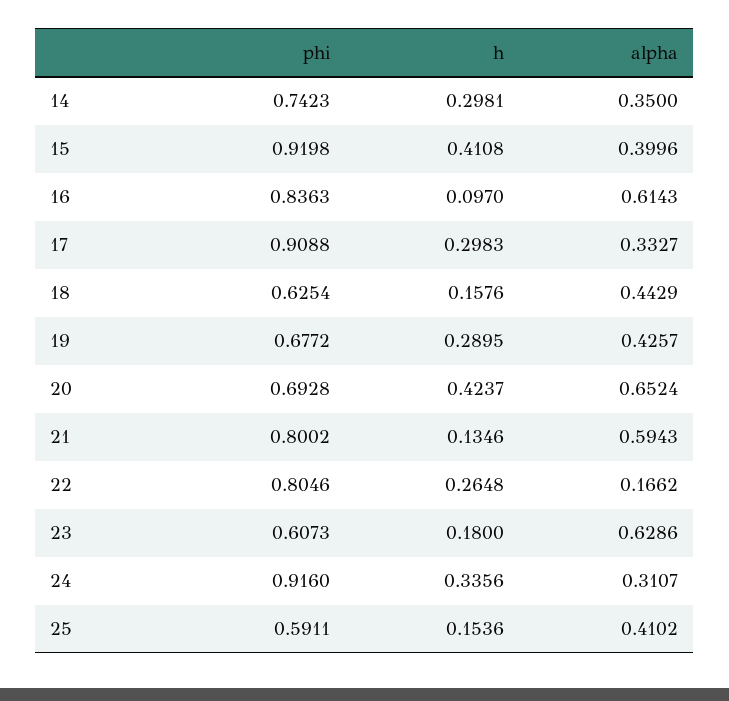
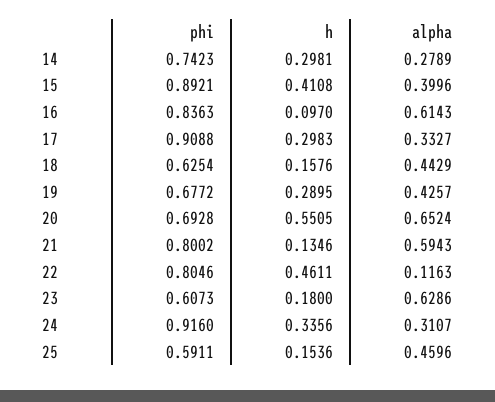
  {
    "phi": {
      "14": 0.7423,
-     "15": 0.9198,
+     "15": 0.8921,
      "16": 0.8363,
      "17": 0.9088,
      "18": 0.6254,
      "19": 0.6772,
      "20": 0.6928,
      "21": 0.8002,
      "22": 0.8046,
      "23": 0.6073,
      "24": 0.916,
      "25": 0.5911
    },
    "h": {
      "14": 0.2981,
      "15": 0.4108,
      "16": 0.097,
      "17": 0.2983,
      "18": 0.1576,
      "19": 0.2895,
-     "20": 0.4237,
+     "20": 0.5505,
      "21": 0.1346,
-     "22": 0.2648,
+     "22": 0.4611,
      "23": 0.18,
      "24": 0.3356,
      "25": 0.1536
    },
    "alpha": {
-     "14": 0.35,
+     "14": 0.2789,
      "15": 0.3996,
      "16": 0.6143,
      "17": 0.3327,
      "18": 0.4429,
      "19": 0.4257,
      "20": 0.6524,
      "21": 0.5943,
-     "22": 0.1662,
+     "22": 0.1163,
      "23": 0.6286,
      "24": 0.3107,
-     "25": 0.4102
+     "25": 0.4596
    }
  }

